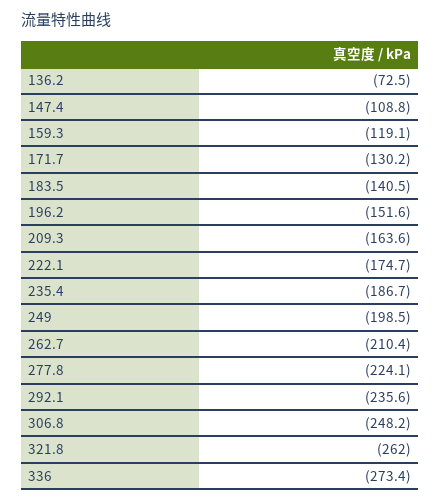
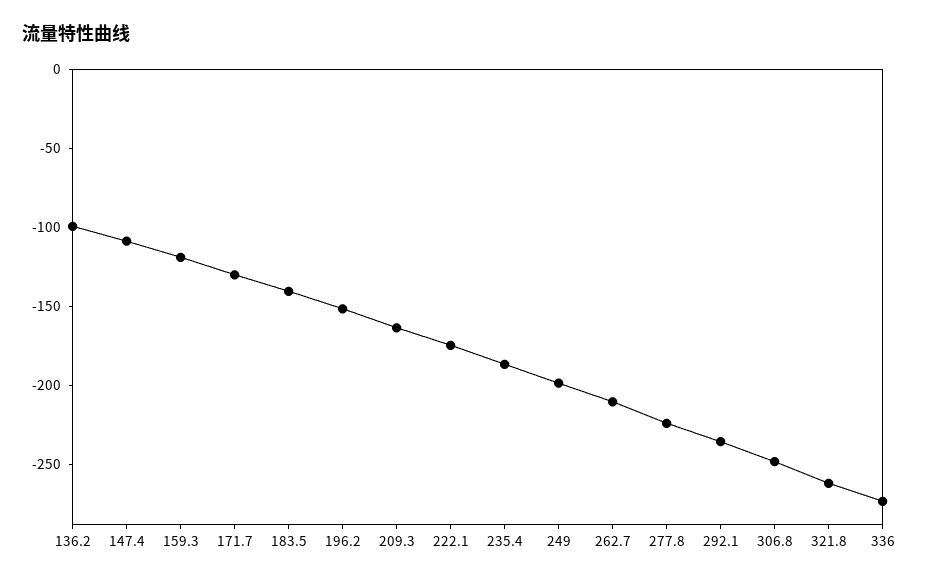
  {
-   "136.2": -72.5,
+   "136.2": -100,
    "147.4": -108.8,
    "159.3": -119.1,
    "171.7": -130.2,
    "183.5": -140.5,
    "196.2": -151.6,
    "209.3": -163.6,
    "222.1": -174.7,
    "235.4": -186.7,
    "249": -198.5,
    "262.7": -210.4,
    "277.8": -224.1,
    "292.1": -235.6,
    "306.8": -248.2,
    "321.8": -262,
    "336": -273.4
  }

